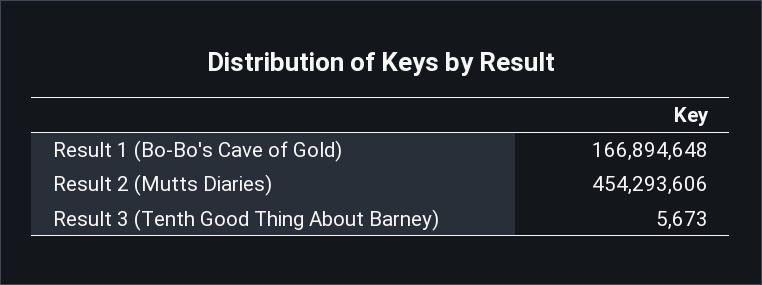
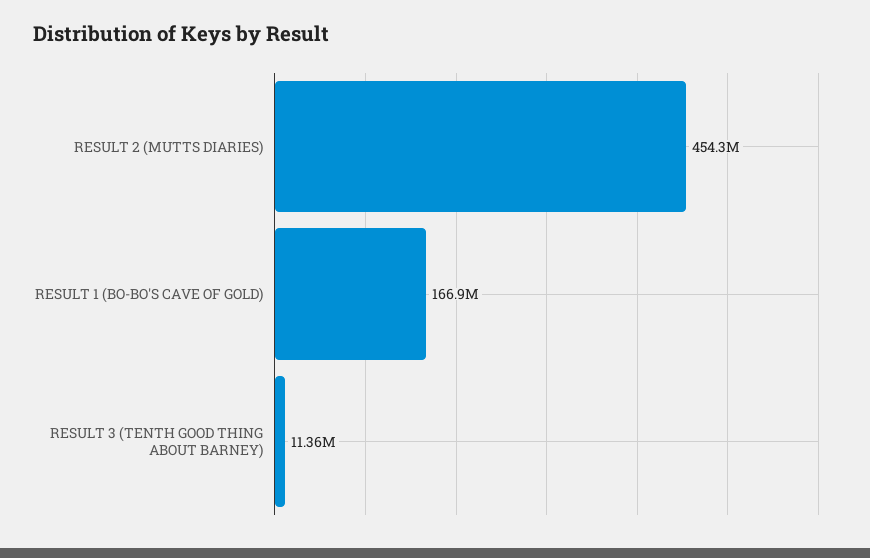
  {
    "Result 1 (Bo-Bo's Cave of Gold)": 166894648,
    "Result 2 (Mutts Diaries)": 454293606,
-   "Result 3 (Tenth Good Thing About Barney)": 5673
+   "Result 3 (Tenth Good Thing About Barney)": 11360000
  }

